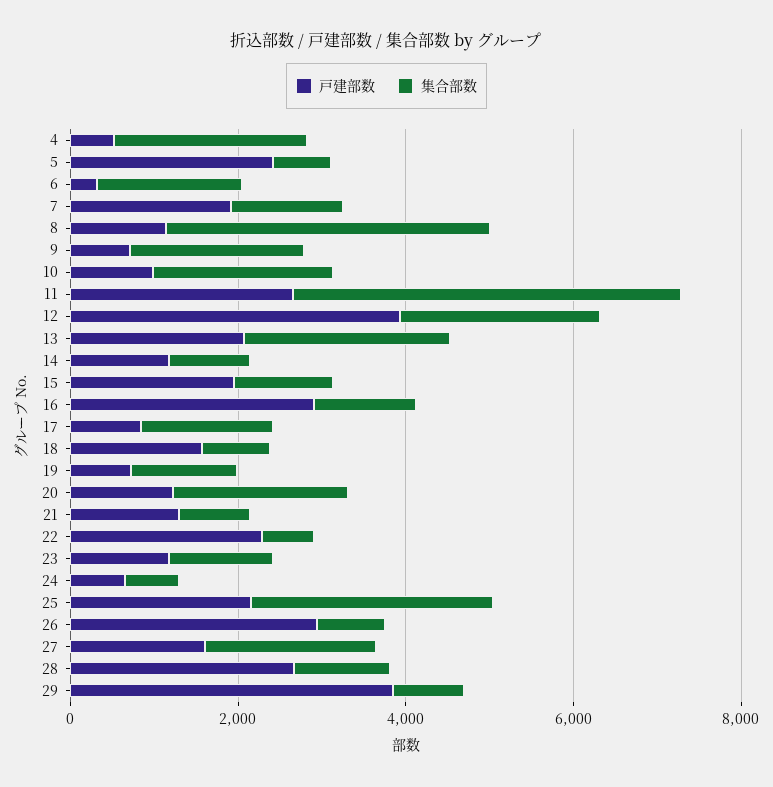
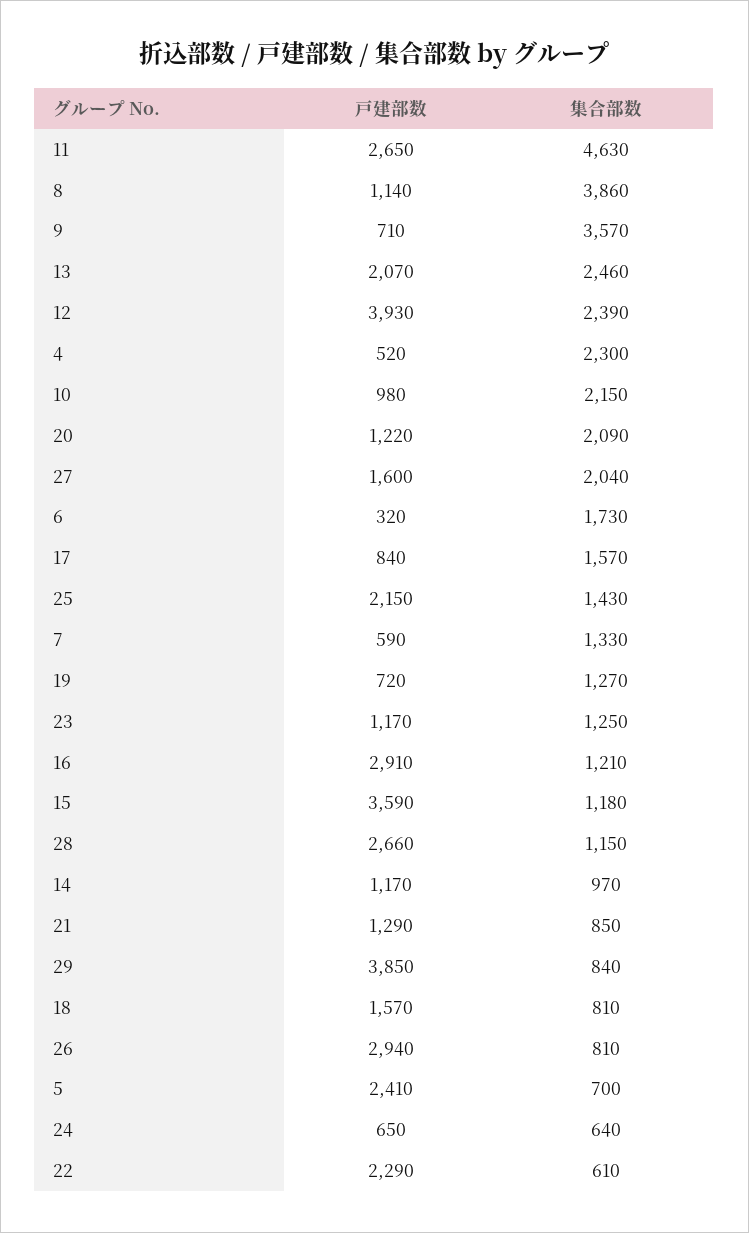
  {
    "戸建部数": {
      "4": 520,
      "5": 2410,
      "6": 320,
-     "7": 2000,
+     "7": 590,
      "8": 1140,
      "9": 710,
      "10": 980,
      "11": 2650,
      "12": 3930,
      "13": 2070,
      "14": 1170,
-     "15": 2000,
+     "15": 3590,
      "16": 2910,
      "17": 840,
      "18": 1570,
      "19": 720,
      "20": 1220,
      "21": 1290,
      "22": 2290,
      "23": 1170,
      "24": 650,
      "25": 2150,
      "26": 2940,
      "27": 1600,
      "28": 2660,
      "29": 3850
    },
    "集合部数": {
      "4": 2300,
      "5": 700,
      "6": 1730,
      "7": 1330,
      "8": 3860,
-     "9": 2000,
+     "9": 3570,
      "10": 2150,
      "11": 4630,
      "12": 2390,
      "13": 2460,
      "14": 970,
      "15": 1180,
      "16": 1210,
      "17": 1570,
      "18": 810,
      "19": 1270,
      "20": 2090,
      "21": 850,
      "22": 610,
      "23": 1250,
      "24": 640,
-     "25": 3000,
+     "25": 1430,
      "26": 810,
      "27": 2040,
      "28": 1150,
      "29": 840
    }
  }

